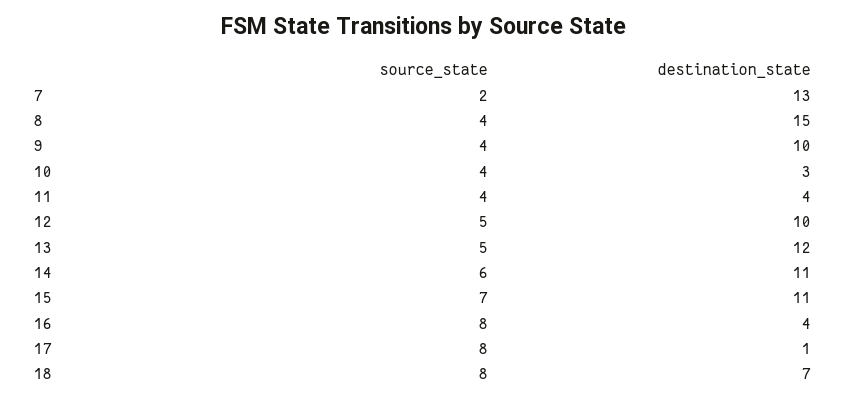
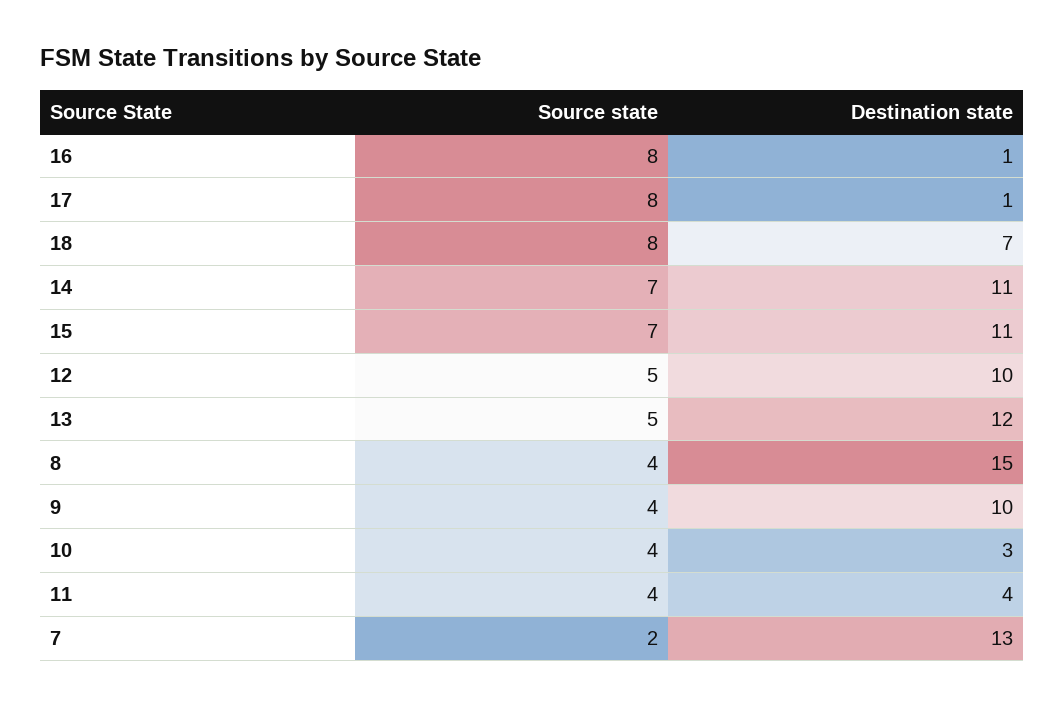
  {
    "source_state": {
      "7": 2,
      "8": 4,
      "9": 4,
      "10": 4,
      "11": 4,
      "12": 5,
      "13": 5,
-     "14": 6,
+     "14": 7,
      "15": 7,
      "16": 8,
      "17": 8,
      "18": 8
    },
    "destination_state": {
      "7": 13,
      "8": 15,
      "9": 10,
      "10": 3,
      "11": 4,
      "12": 10,
      "13": 12,
      "14": 11,
      "15": 11,
-     "16": 4,
+     "16": 1,
      "17": 1,
      "18": 7
    }
  }

